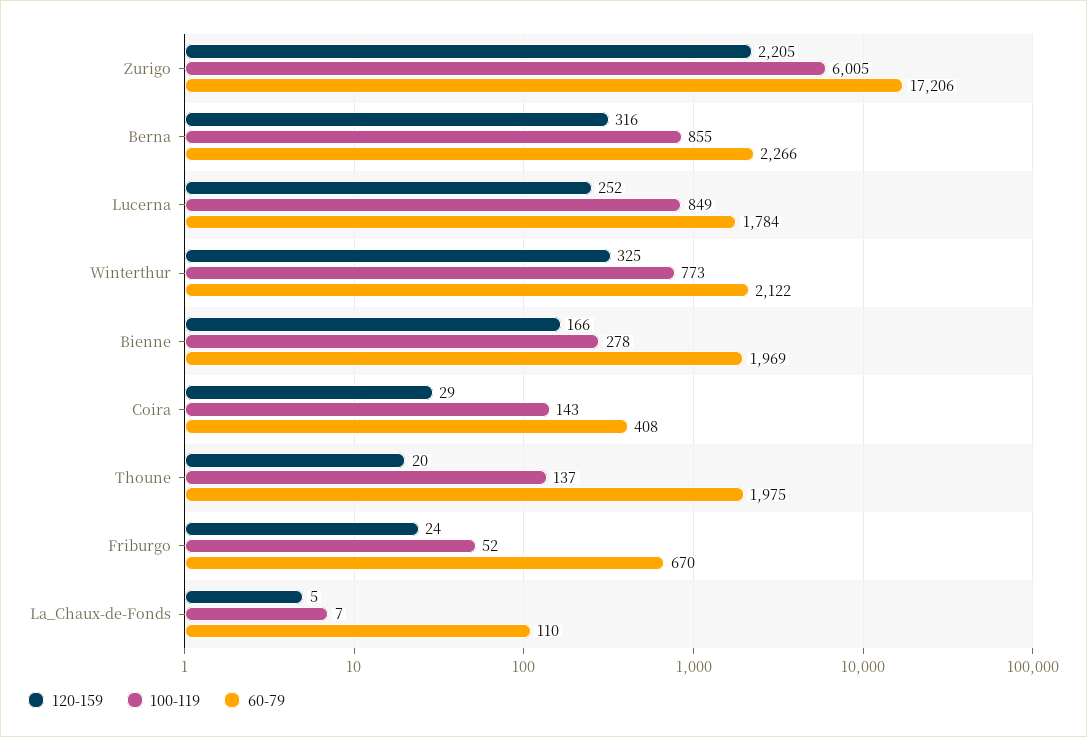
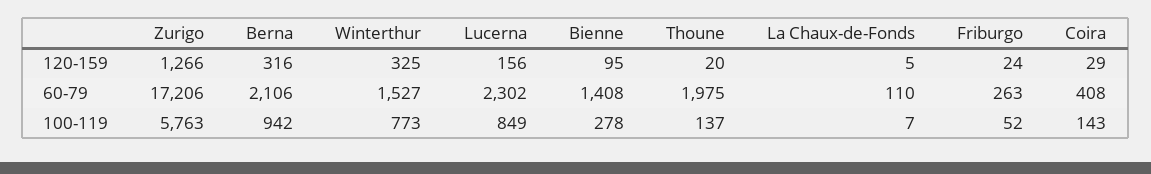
  {
    "120-159": {
-     "Zurigo": 2205,
+     "Zurigo": 1266,
      "Berna": 316,
-     "Lucerna": 252,
+     "Lucerna": 156,
      "Winterthur": 325,
-     "Bienne": 166,
+     "Bienne": 95,
      "Coira": 29,
      "Thoune": 20,
      "Friburgo": 24,
      "La_Chaux-de-Fonds": 5
    },
    "100-119": {
-     "Zurigo": 6005,
+     "Zurigo": 5763,
-     "Berna": 855,
+     "Berna": 942,
      "Lucerna": 849,
      "Winterthur": 773,
      "Bienne": 278,
      "Coira": 143,
      "Thoune": 137,
      "Friburgo": 52,
      "La_Chaux-de-Fonds": 7
    },
    "60-79": {
      "Zurigo": 17206,
-     "Berna": 2266,
+     "Berna": 2106,
-     "Lucerna": 1784,
+     "Lucerna": 2302,
-     "Winterthur": 2122,
+     "Winterthur": 1527,
-     "Bienne": 1969,
+     "Bienne": 1408,
      "Coira": 408,
      "Thoune": 1975,
-     "Friburgo": 670,
+     "Friburgo": 263,
      "La_Chaux-de-Fonds": 110
    }
  }

